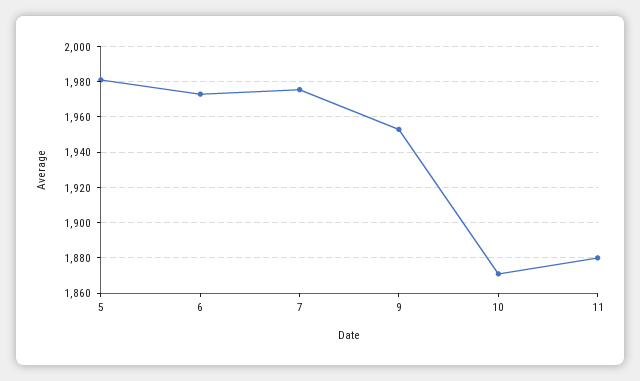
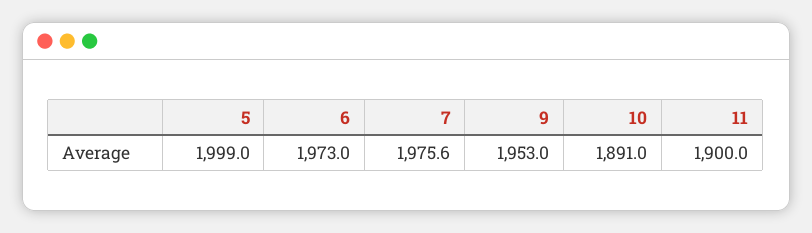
  {
-   "5": 1980,
+   "5": 1999,
    "6": 1973,
    "7": 1975.6,
    "9": 1953,
-   "10": 1870,
+   "10": 1891,
-   "11": 1880
+   "11": 1900
  }

